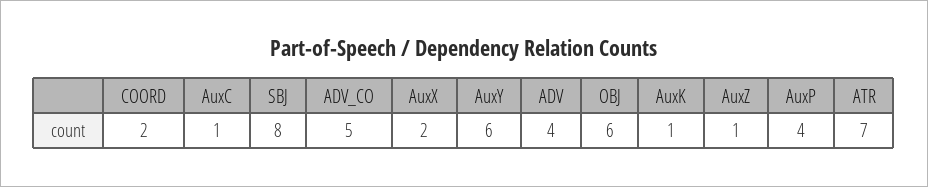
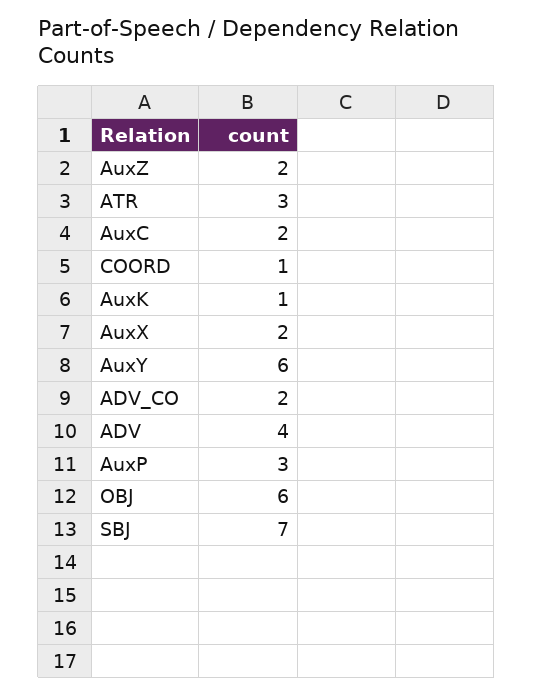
  {
-   "COORD": 2,
+   "COORD": 1,
-   "AuxC": 1,
+   "AuxC": 2,
-   "SBJ": 8,
+   "SBJ": 7,
-   "ADV_CO": 5,
+   "ADV_CO": 2,
    "AuxX": 2,
    "AuxY": 6,
    "ADV": 4,
    "OBJ": 6,
    "AuxK": 1,
-   "AuxZ": 1,
+   "AuxZ": 2,
-   "AuxP": 4,
+   "AuxP": 3,
-   "ATR": 7
+   "ATR": 3
  }

